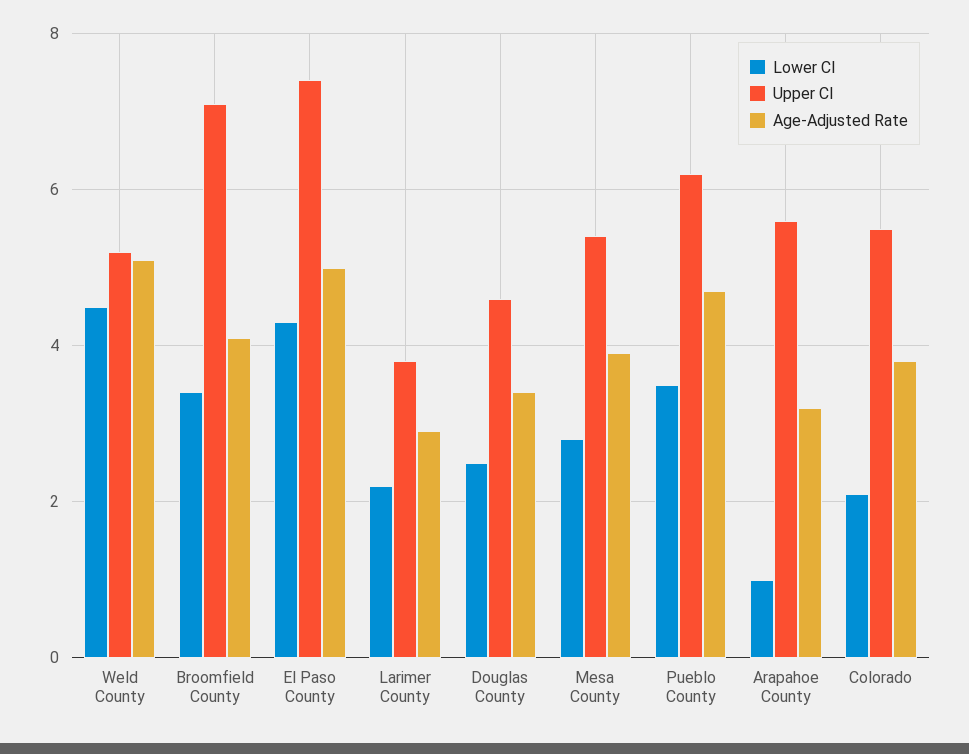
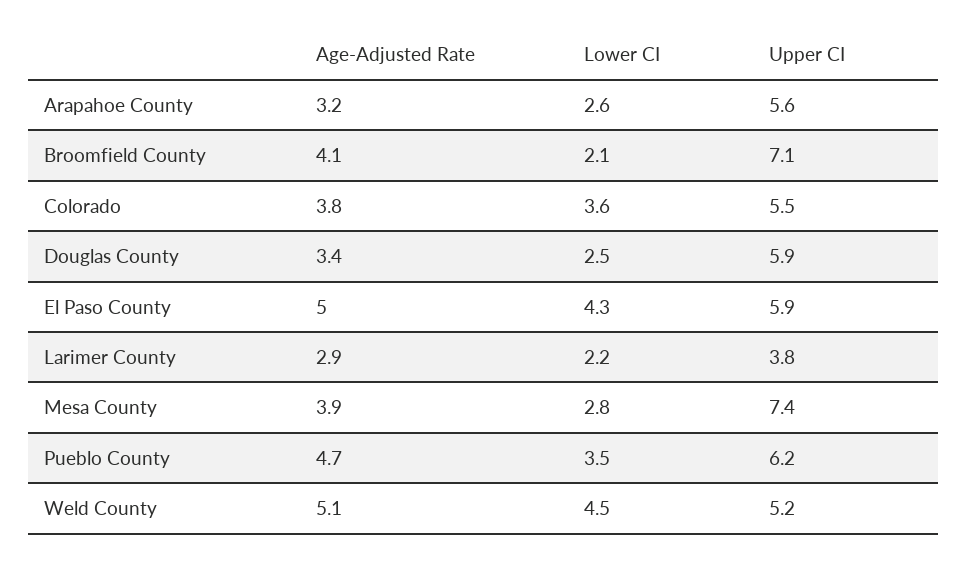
  {
    "Lower CI": {
      "Weld County": 4.5,
-     "Broomfield County": 3.5,
+     "Broomfield County": 2.1,
      "El Paso County": 4.3,
      "Larimer County": 2.2,
      "Douglas County": 2.5,
      "Mesa County": 2.8,
      "Pueblo County": 3.5,
-     "Arapahoe County": 1,
+     "Arapahoe County": 2.6,
-     "Colorado": 2
+     "Colorado": 3.6
    },
    "Upper CI": {
      "Weld County": 5.2,
      "Broomfield County": 7.1,
-     "El Paso County": 7.5,
+     "El Paso County": 5.9,
      "Larimer County": 3.8,
-     "Douglas County": 4.5,
+     "Douglas County": 5.9,
-     "Mesa County": 5.5,
+     "Mesa County": 7.4,
      "Pueblo County": 6.2,
      "Arapahoe County": 5.6,
      "Colorado": 5.5
    },
    "Age-Adjusted Rate": {
      "Weld County": 5.1,
      "Broomfield County": 4.1,
      "El Paso County": 5,
      "Larimer County": 2.9,
      "Douglas County": 3.4,
      "Mesa County": 3.9,
      "Pueblo County": 4.7,
      "Arapahoe County": 3.2,
      "Colorado": 3.8
    }
  }

